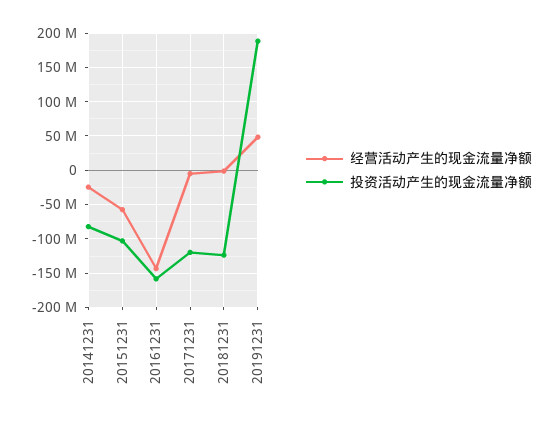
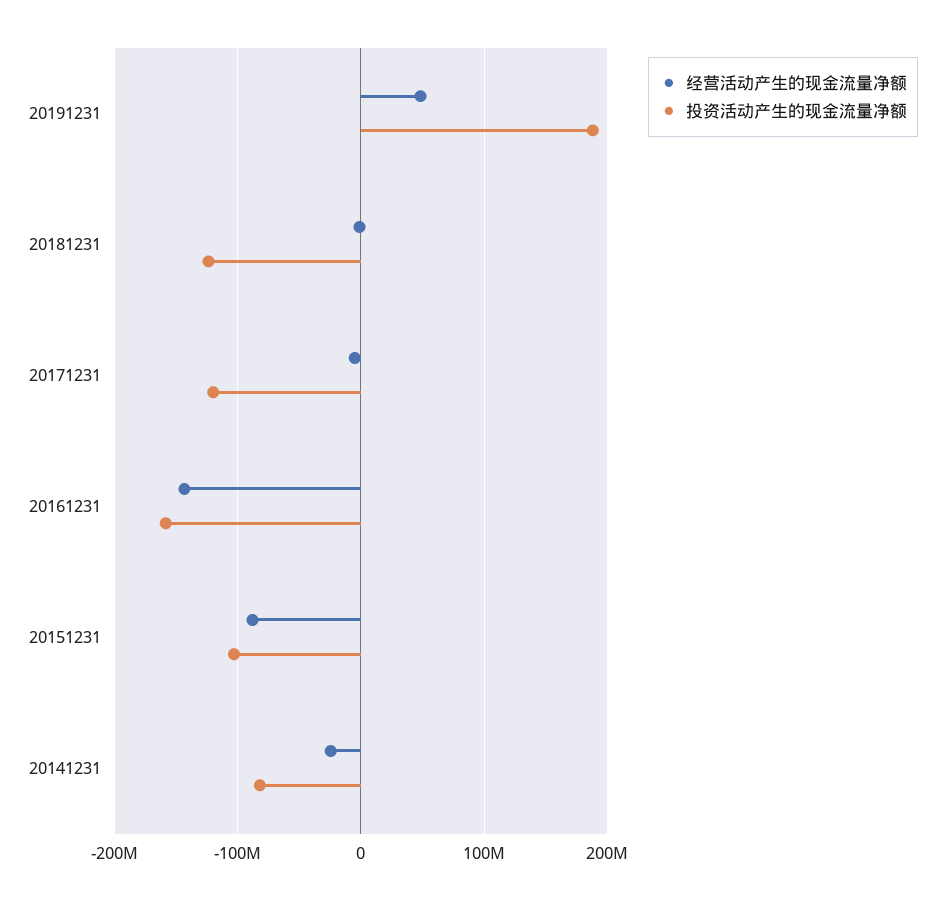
  {
    "经营活动产生的现金流量净额": {
      "20141231": -20000000,
-     "20151231": -60000000,
+     "20151231": -90000000,
      "20161231": -140000000,
      "20171231": -10000000,
      "20181231": 0,
      "20191231": 50000000
    },
    "投资活动产生的现金流量净额": {
      "20141231": -80000000,
      "20151231": -100000000,
      "20161231": -160000000,
      "20171231": -120000000,
      "20181231": -120000000,
      "20191231": 190000000
    }
  }

